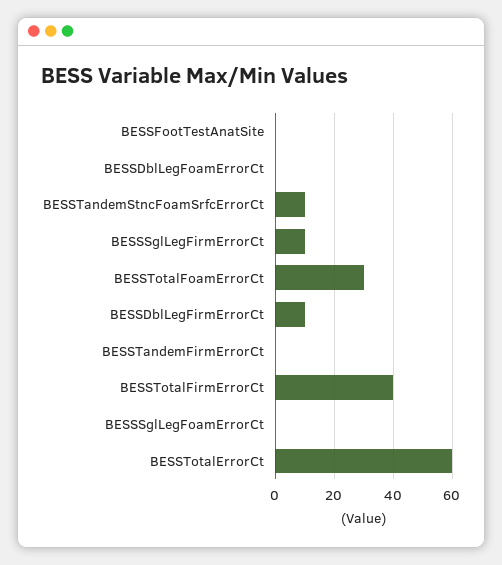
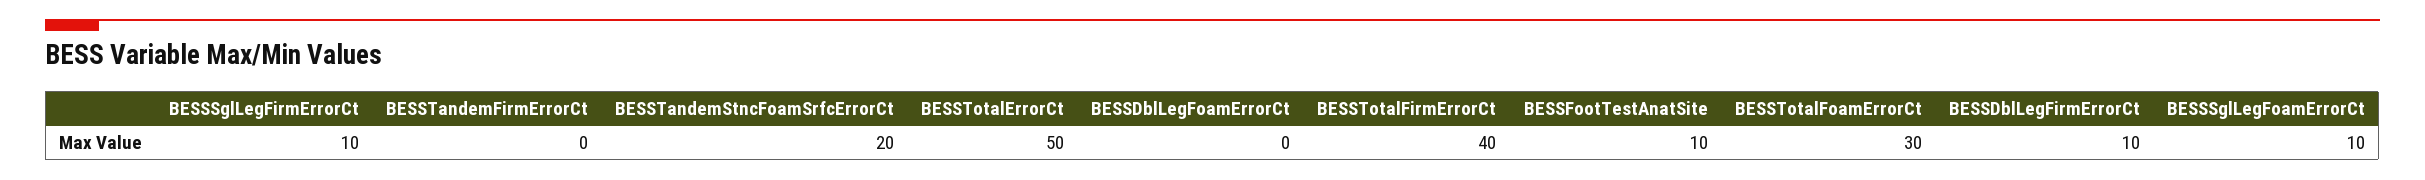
  {
-   "BESSFootTestAnatSite": 0,
+   "BESSFootTestAnatSite": 10,
    "BESSDblLegFoamErrorCt": 0,
-   "BESSTandemStncFoamSrfcErrorCt": 10,
+   "BESSTandemStncFoamSrfcErrorCt": 20,
    "BESSSglLegFirmErrorCt": 10,
    "BESSTotalFoamErrorCt": 30,
    "BESSDblLegFirmErrorCt": 10,
    "BESSTandemFirmErrorCt": 0,
    "BESSTotalFirmErrorCt": 40,
-   "BESSSglLegFoamErrorCt": 0,
+   "BESSSglLegFoamErrorCt": 10,
-   "BESSTotalErrorCt": 60
+   "BESSTotalErrorCt": 50
  }

